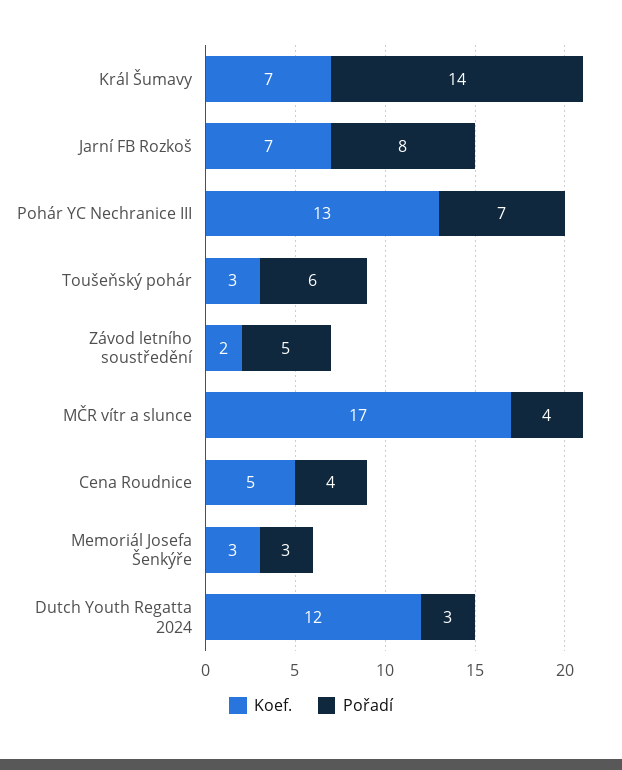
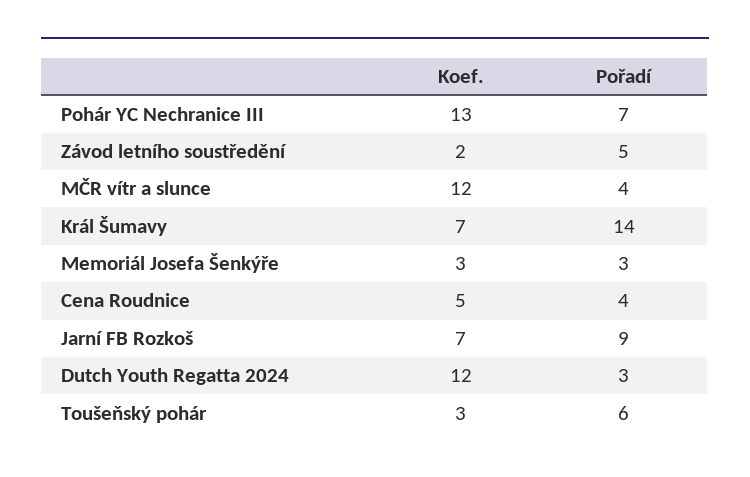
  {
    "Koef.": {
      "Král Šumavy": 7,
      "Jarní FB Rozkoš": 7,
      "Pohár YC Nechranice III": 13,
      "Toušeňský pohár": 3,
      "Závod letního soustředění": 2,
-     "MČR vítr a slunce": 17,
+     "MČR vítr a slunce": 12,
      "Cena Roudnice": 5,
      "Memoriál Josefa Šenkýře": 3,
      "Dutch Youth Regatta 2024": 12
    },
    "Pořadí": {
      "Král Šumavy": 14,
-     "Jarní FB Rozkoš": 8,
+     "Jarní FB Rozkoš": 9,
      "Pohár YC Nechranice III": 7,
      "Toušeňský pohár": 6,
      "Závod letního soustředění": 5,
      "MČR vítr a slunce": 4,
      "Cena Roudnice": 4,
      "Memoriál Josefa Šenkýře": 3,
      "Dutch Youth Regatta 2024": 3
    }
  }

